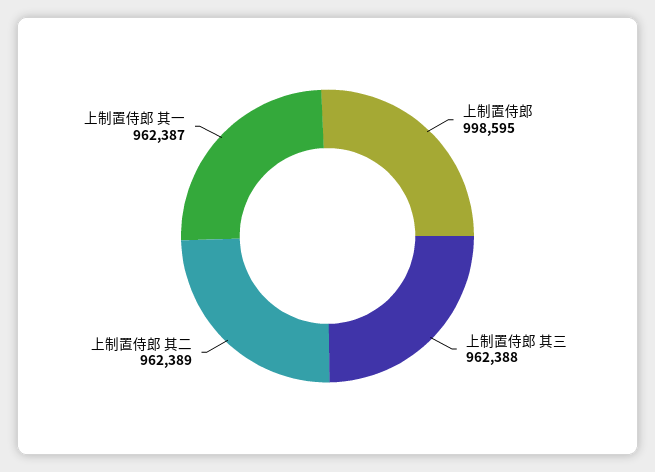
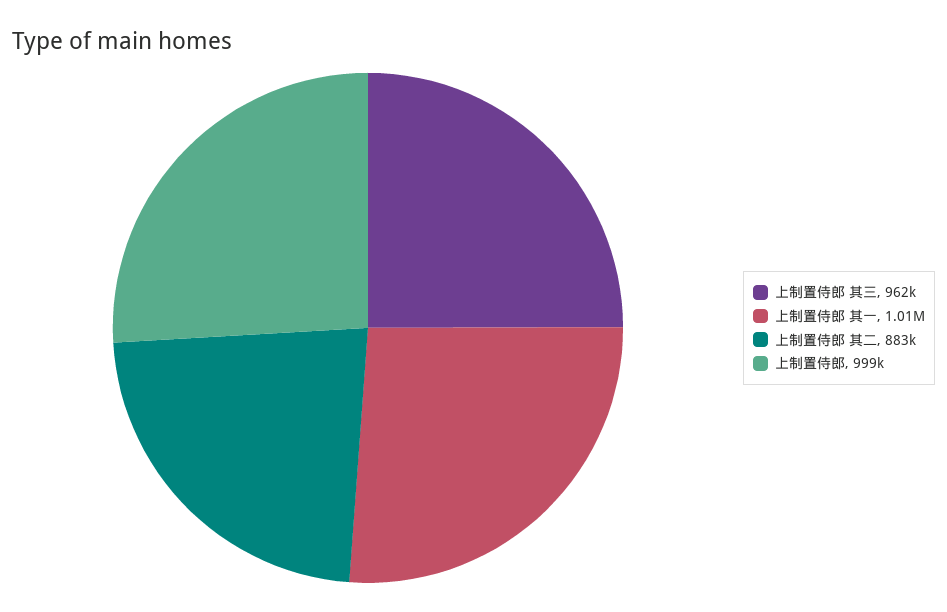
  {
    "上制置侍郎": 998595,
    "上制置侍郎 其三": 962388,
-   "上制置侍郎 其二": 962389,
+   "上制置侍郎 其二": 883000,
-   "上制置侍郎 其一": 962387
+   "上制置侍郎 其一": 1010000
  }

